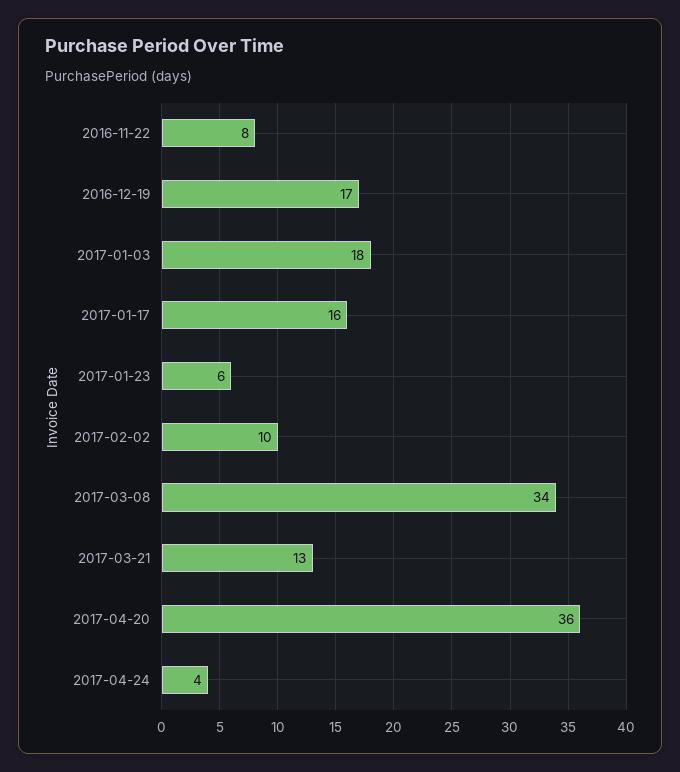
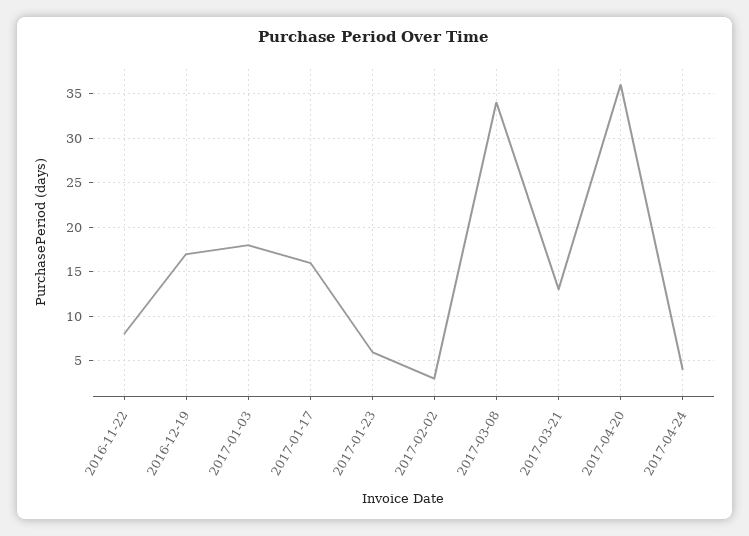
  {
    "2016-11-22": 8,
    "2016-12-19": 17,
    "2017-01-03": 18,
    "2017-01-17": 16,
    "2017-01-23": 6,
-   "2017-02-02": 10,
+   "2017-02-02": 3,
    "2017-03-08": 34,
    "2017-03-21": 13,
    "2017-04-20": 36,
    "2017-04-24": 4
  }

